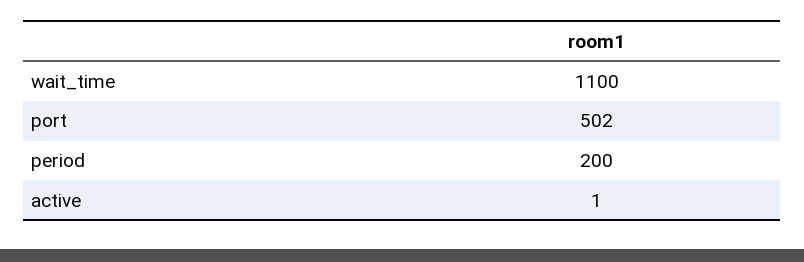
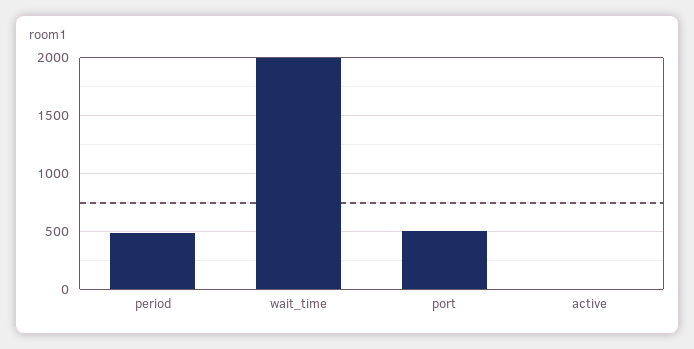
  {
-   "wait_time": 1100,
+   "wait_time": 2000,
    "port": 502,
-   "period": 200,
+   "period": 500,
    "active": 1
  }

